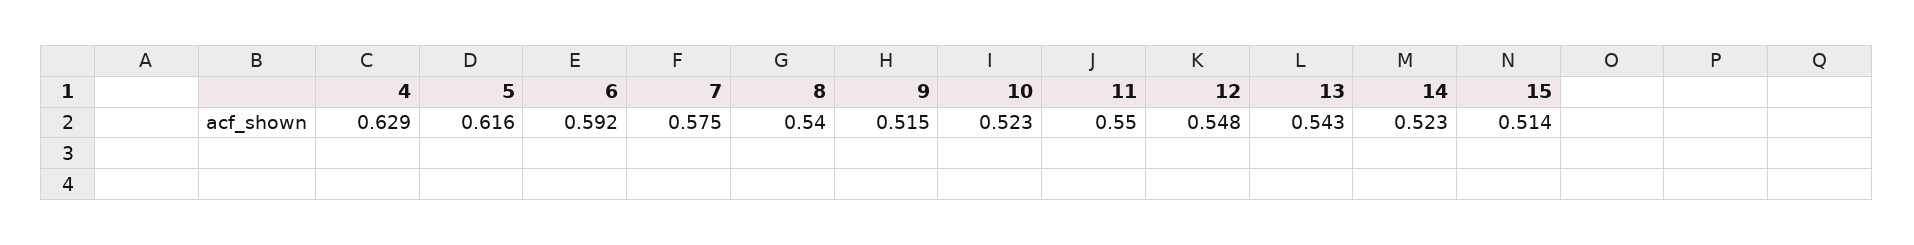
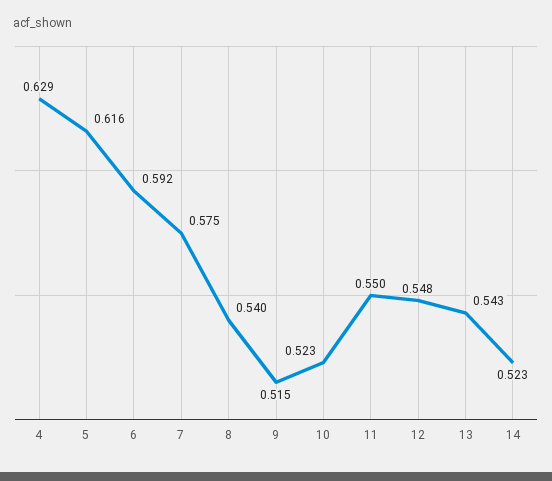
  {
    "4": 0.629,
    "5": 0.616,
    "6": 0.592,
    "7": 0.575,
    "8": 0.54,
    "9": 0.515,
    "10": 0.523,
    "11": 0.55,
    "12": 0.548,
    "13": 0.543,
-   "14": 0.523,
+   "14": 0.523
-   "15": 0.514
  }

